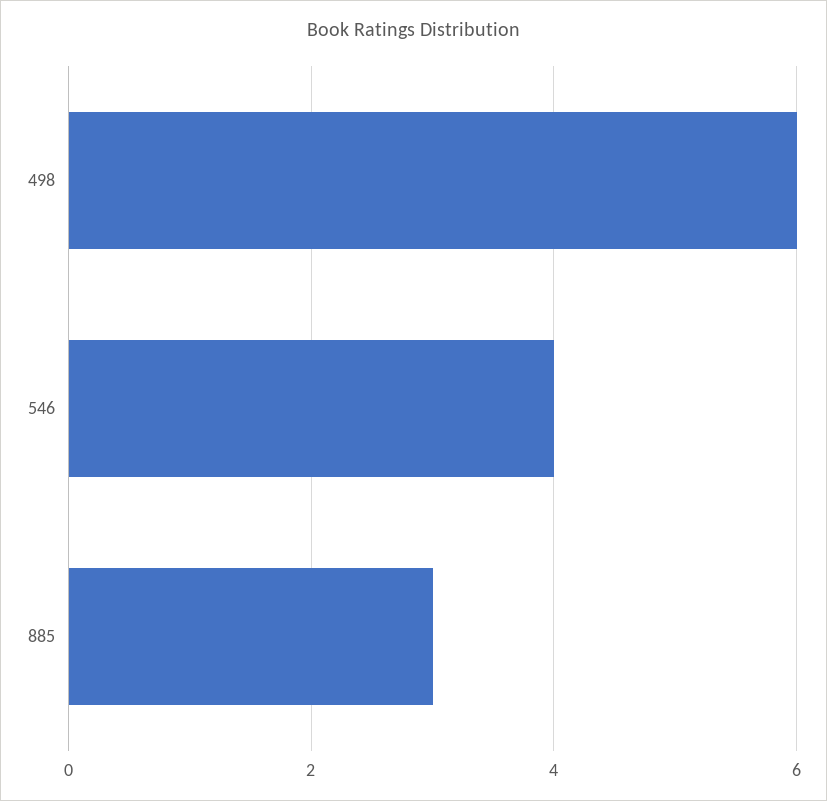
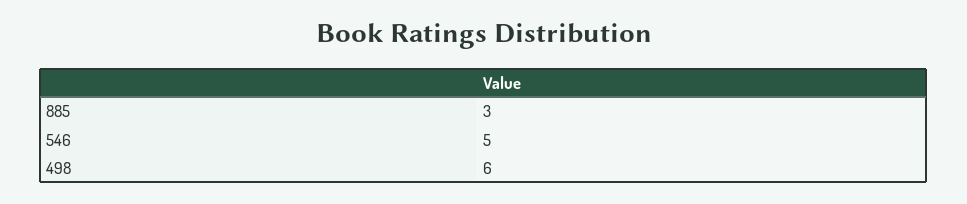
  {
    "498": 6,
-   "546": 4,
+   "546": 5,
    "885": 3
  }

